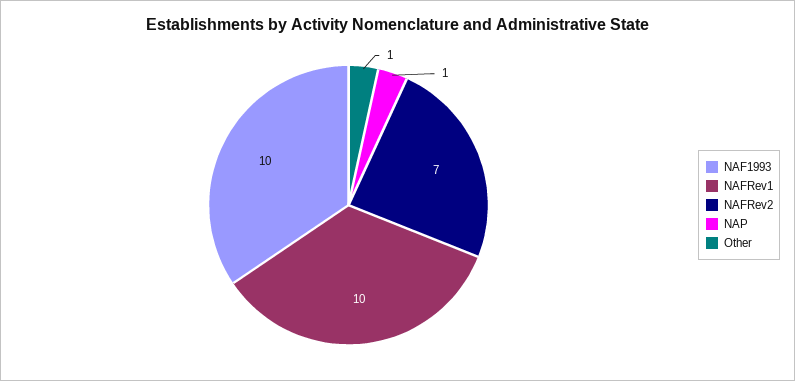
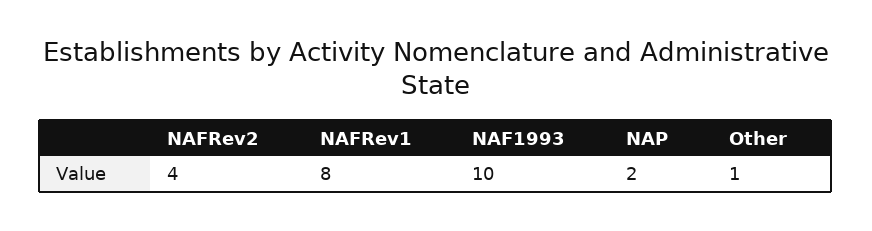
  {
    "NAF1993": 10,
-   "NAFRev1": 10,
+   "NAFRev1": 8,
-   "NAFRev2": 7,
+   "NAFRev2": 4,
-   "NAP": 1,
+   "NAP": 2,
    "Other": 1
  }

